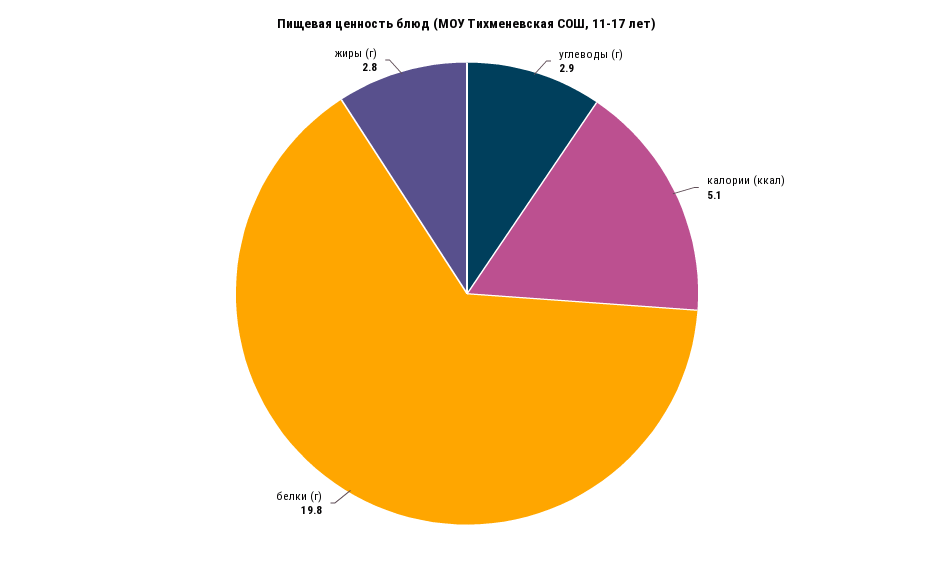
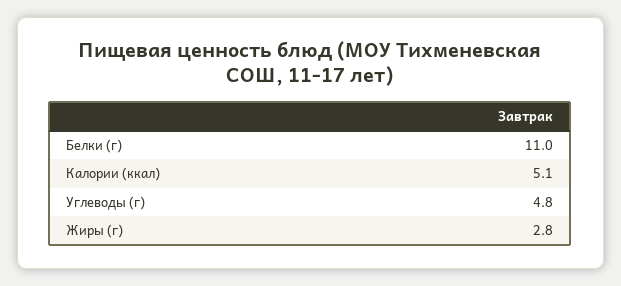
  {
-   "углеводы (г)": 2.9,
+   "углеводы (г)": 4.8,
    "калории (ккал)": 5.1,
-   "белки (г)": 19.8,
+   "белки (г)": 11,
    "жиры (г)": 2.8
  }

